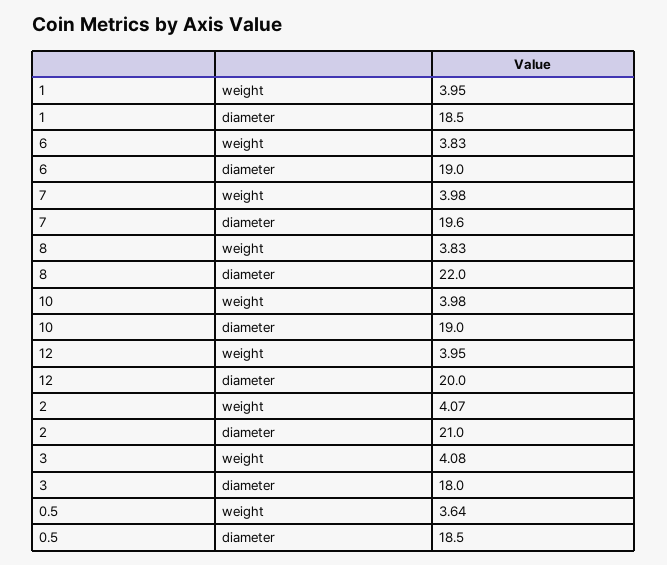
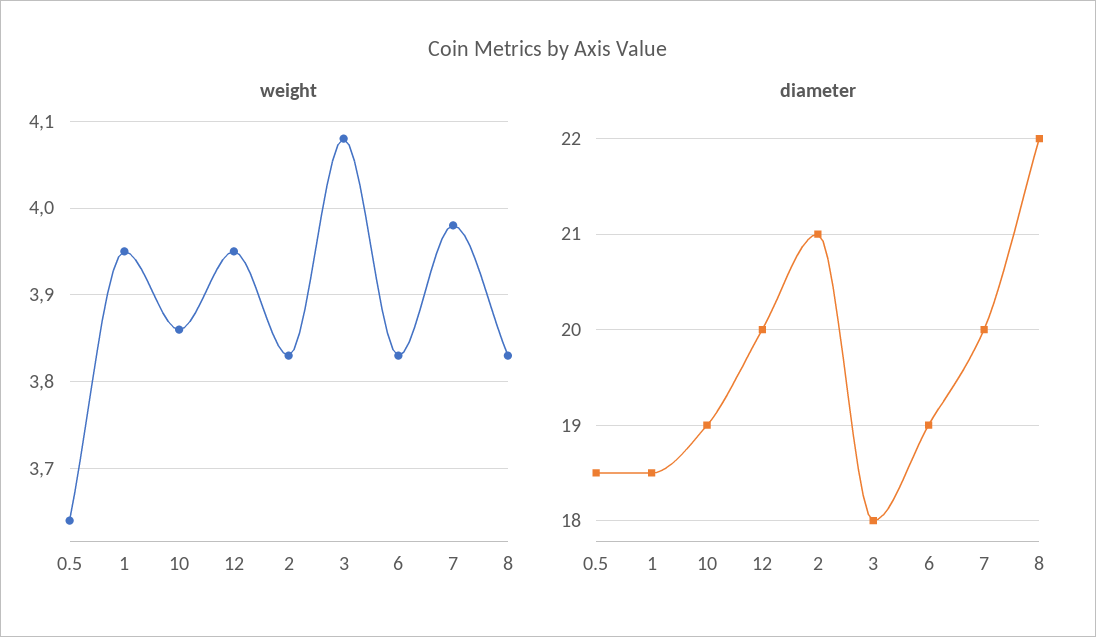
  {
    "weight": {
      "1": 3.95,
      "6": 3.83,
      "7": 3.98,
      "8": 3.83,
-     "10": 3.98,
+     "10": 3.86,
      "12": 3.95,
-     "2": 4.07,
+     "2": 3.83,
      "3": 4.08,
      "0.5": 3.64
    },
    "diameter": {
      "1": 18.5,
      "6": 19,
-     "7": 19.6,
+     "7": 20,
      "8": 22,
      "10": 19,
      "12": 20,
      "2": 21,
      "3": 18,
      "0.5": 18.5
    }
  }

